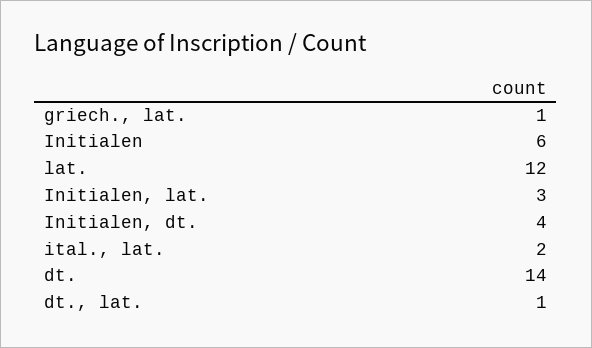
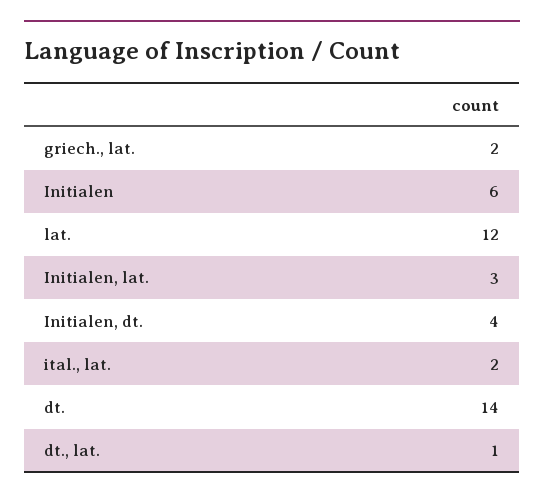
  {
-   "griech., lat.": 1,
+   "griech., lat.": 2,
    "Initialen": 6,
    "lat.": 12,
    "Initialen, lat.": 3,
    "Initialen, dt.": 4,
    "ital., lat.": 2,
    "dt.": 14,
    "dt., lat.": 1
  }

